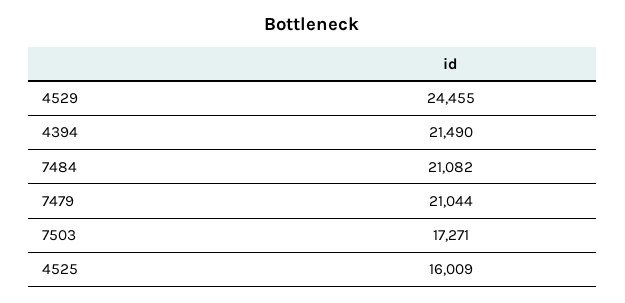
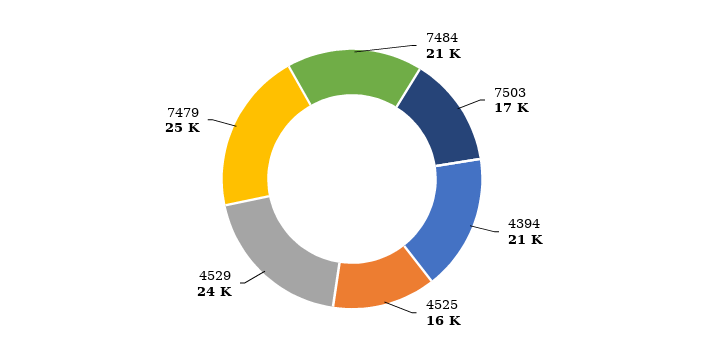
  {
    "4529": 24455,
    "4394": 21490,
    "7484": 21082,
-   "7479": 21044,
+   "7479": 25000,
    "7503": 17271,
    "4525": 16009
  }

